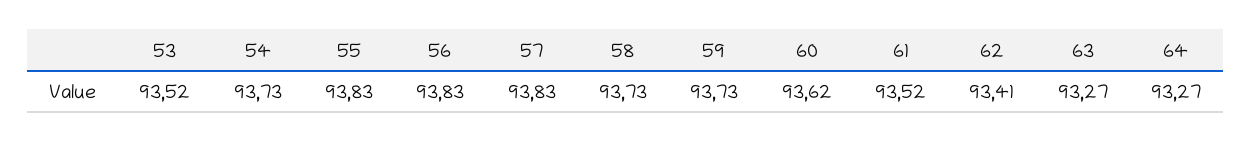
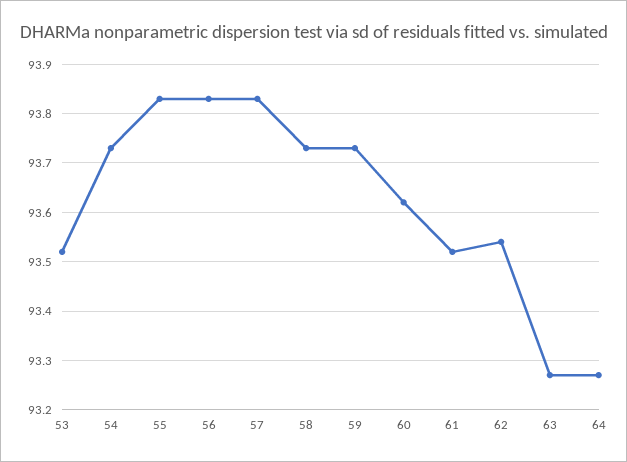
  {
    "53": 93.52,
    "54": 93.73,
    "55": 93.83,
    "56": 93.83,
    "57": 93.83,
    "58": 93.73,
    "59": 93.73,
    "60": 93.62,
    "61": 93.52,
-   "62": 93.41,
+   "62": 93.55,
    "63": 93.27,
    "64": 93.27
  }

